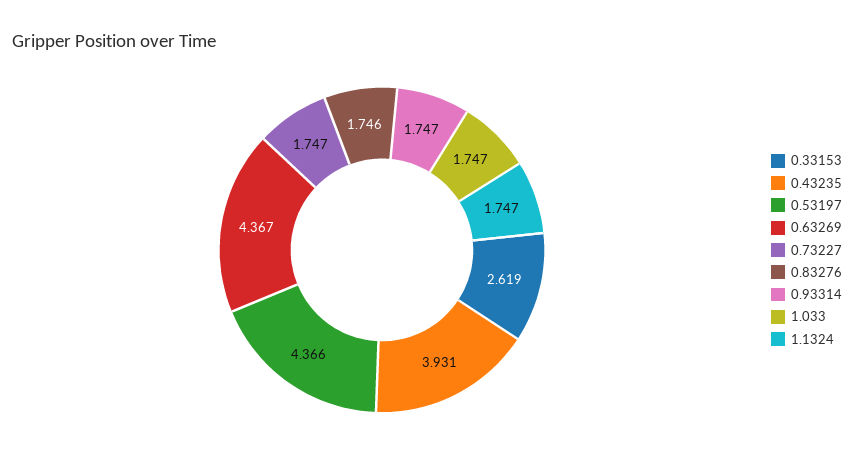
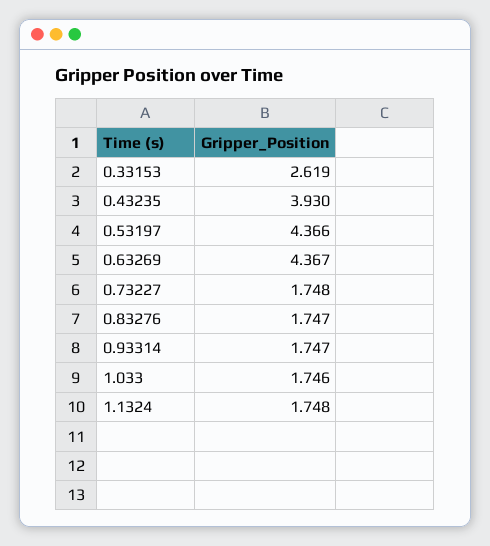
  {
    "0.33153": 2.619,
-   "0.43235": 3.931,
+   "0.43235": 3.93,
    "0.53197": 4.366,
    "0.63269": 4.367,
-   "0.73227": 1.747,
+   "0.73227": 1.748,
-   "0.83276": 1.746,
+   "0.83276": 1.747,
    "0.93314": 1.747,
-   "1.033": 1.747,
+   "1.033": 1.746,
-   "1.1324": 1.747
+   "1.1324": 1.748
  }

